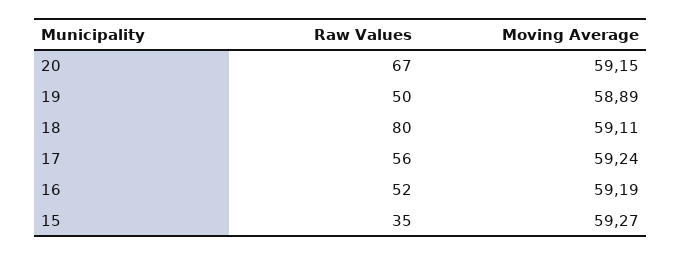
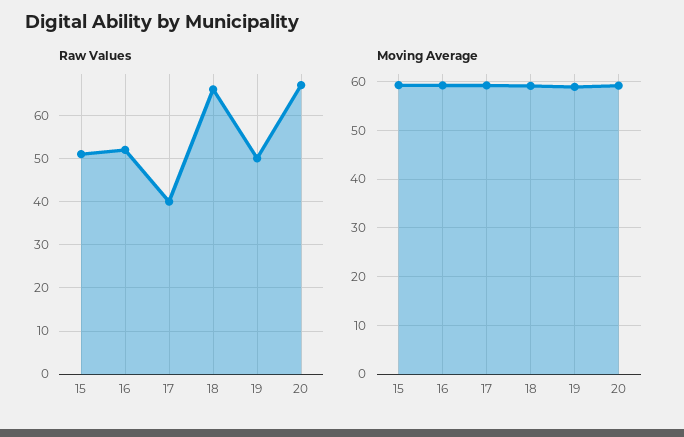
  {
    "Raw Values": {
      "20": 67,
      "19": 50,
-     "18": 80,
+     "18": 65,
-     "17": 56,
+     "17": 40,
      "16": 52,
-     "15": 35
+     "15": 50
    },
    "Moving Average": {
      "20": 59.15,
      "19": 58.89,
      "18": 59.11,
      "17": 59.24,
      "16": 59.19,
      "15": 59.27
    }
  }

